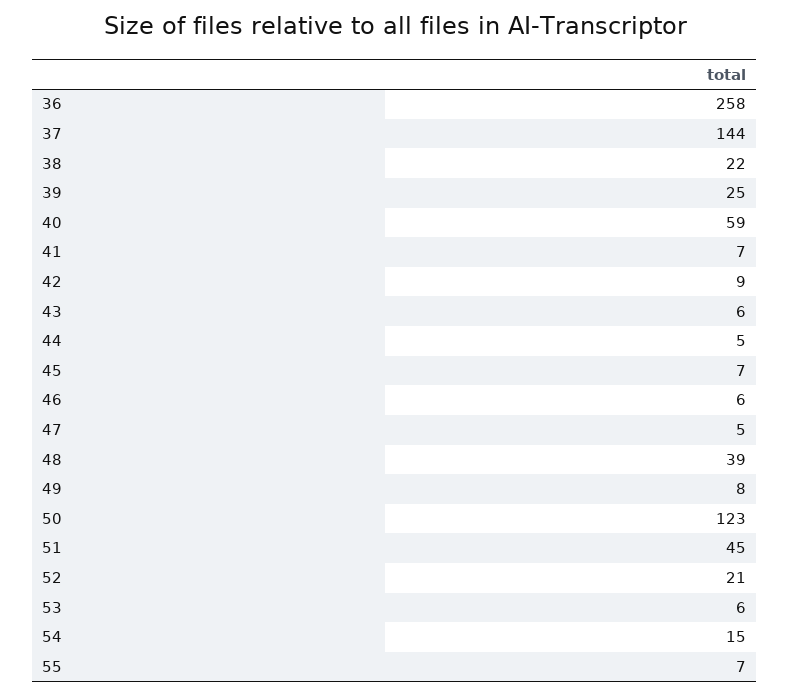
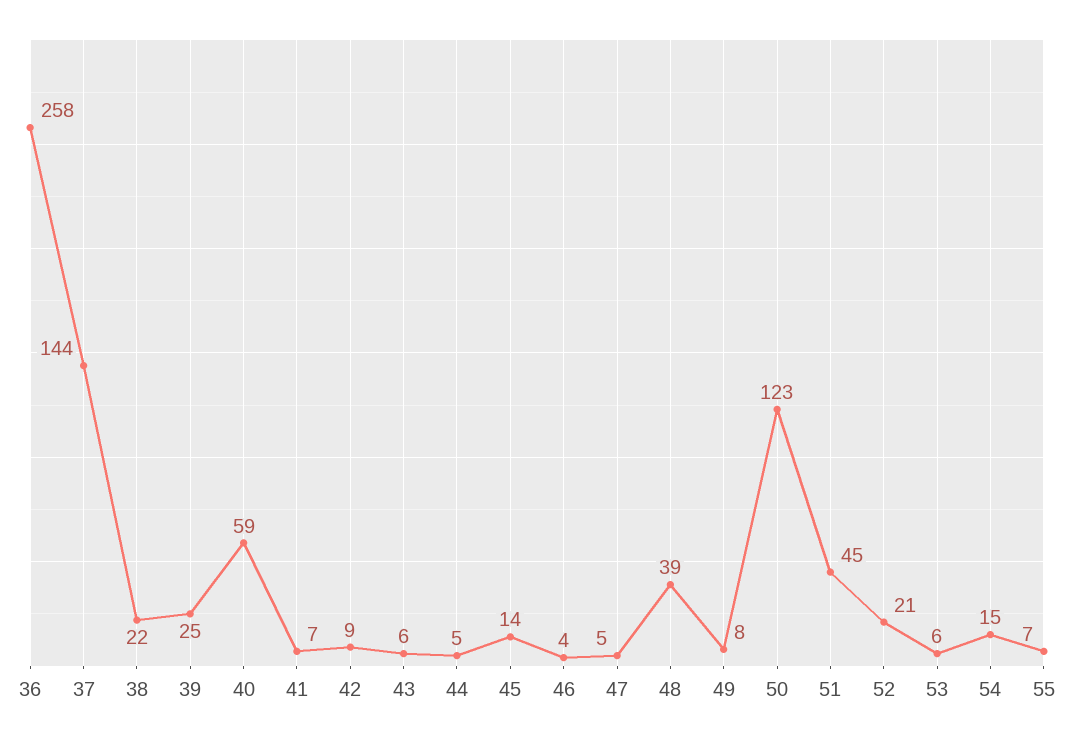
  {
    "36": 258,
    "37": 144,
    "38": 22,
    "39": 25,
    "40": 59,
    "41": 7,
    "42": 9,
    "43": 6,
    "44": 5,
-   "45": 7,
+   "45": 14,
-   "46": 6,
+   "46": 4,
    "47": 5,
    "48": 39,
    "49": 8,
    "50": 123,
    "51": 45,
    "52": 21,
    "53": 6,
    "54": 15,
    "55": 7
  }

